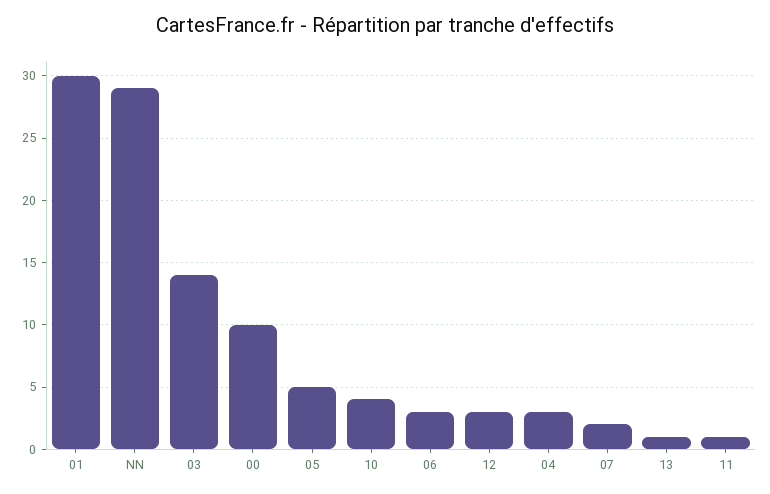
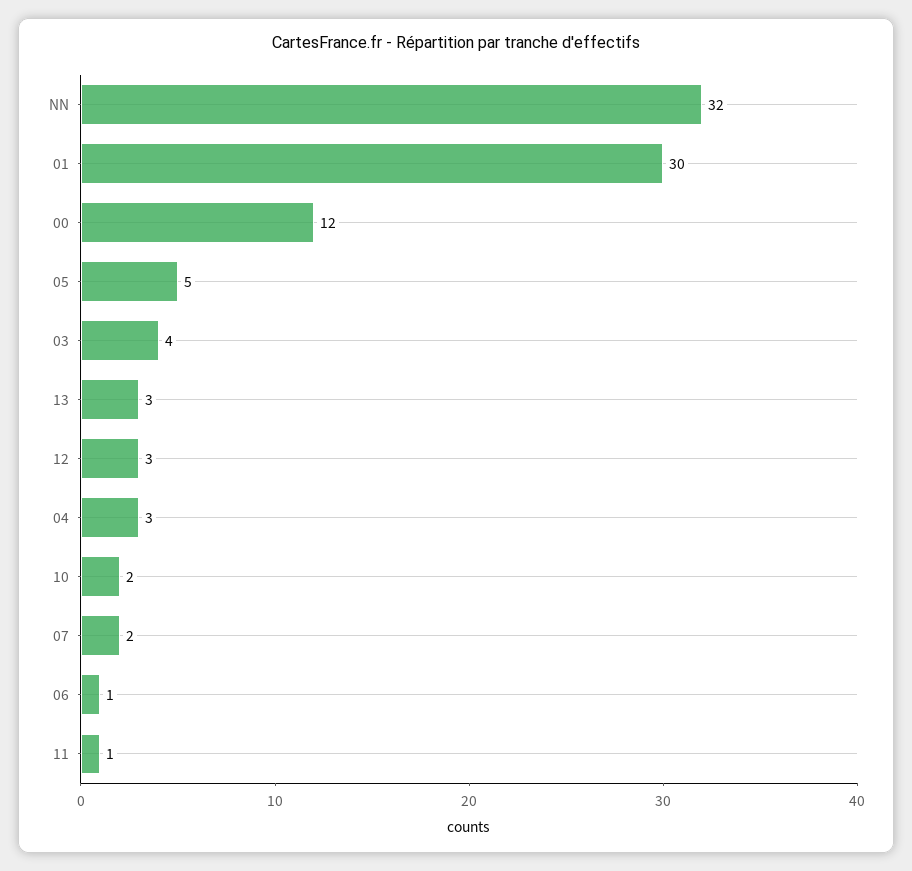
  {
    "01": 30,
-   "NN": 29,
+   "NN": 32,
-   "03": 14,
+   "03": 4,
-   "00": 10,
+   "00": 12,
    "05": 5,
-   "10": 4,
+   "10": 2,
-   "06": 3,
+   "06": 1,
    "12": 3,
    "04": 3,
    "07": 2,
-   "13": 1,
+   "13": 3,
    "11": 1
  }

